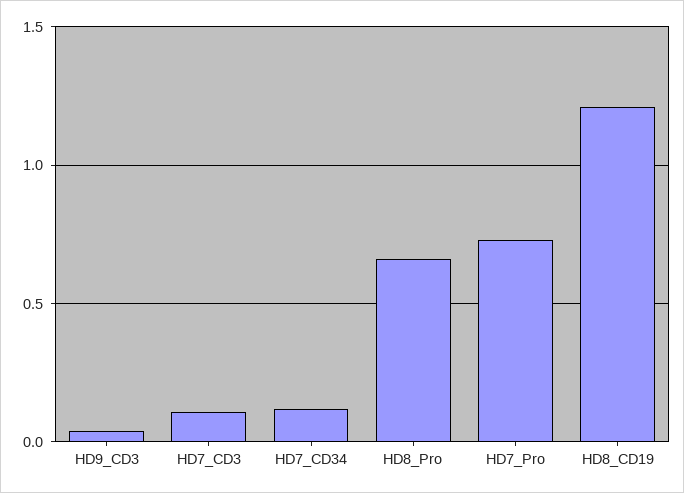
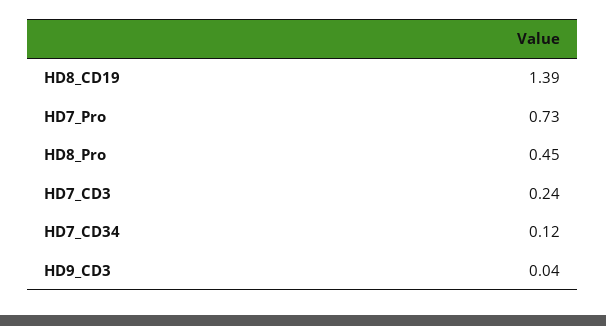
  {
    "HD9_CD3": 0.04,
-   "HD7_CD3": 0.1,
+   "HD7_CD3": 0.24,
    "HD7_CD34": 0.12,
-   "HD8_Pro": 0.65,
+   "HD8_Pro": 0.45,
    "HD7_Pro": 0.73,
-   "HD8_CD19": 1.2
+   "HD8_CD19": 1.39
  }

